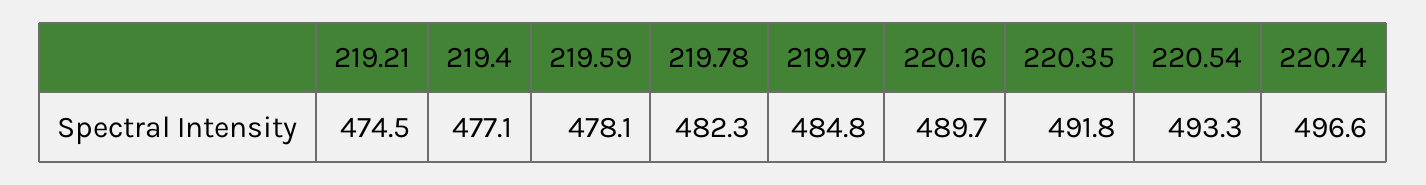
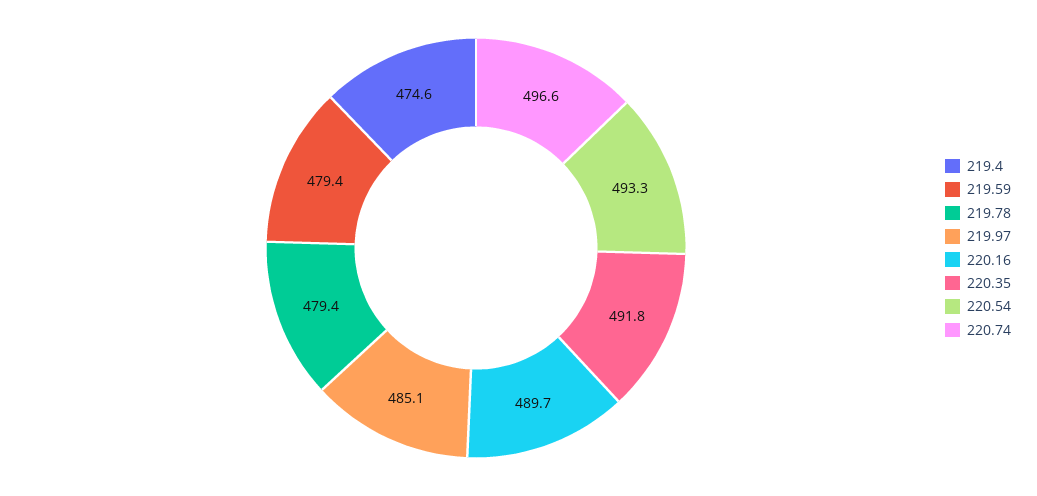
  {
-   "219.21": 474.5,
-   "219.4": 477.1,
+   "219.4": 474.6,
-   "219.59": 478.1,
+   "219.59": 479.4,
-   "219.78": 482.3,
+   "219.78": 479.4,
-   "219.97": 484.8,
+   "219.97": 485.1,
    "220.16": 489.7,
    "220.35": 491.8,
    "220.54": 493.3,
    "220.74": 496.6
  }

